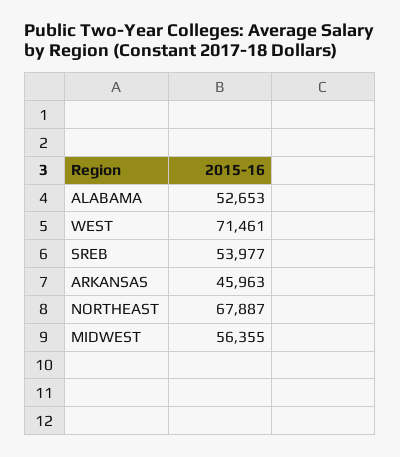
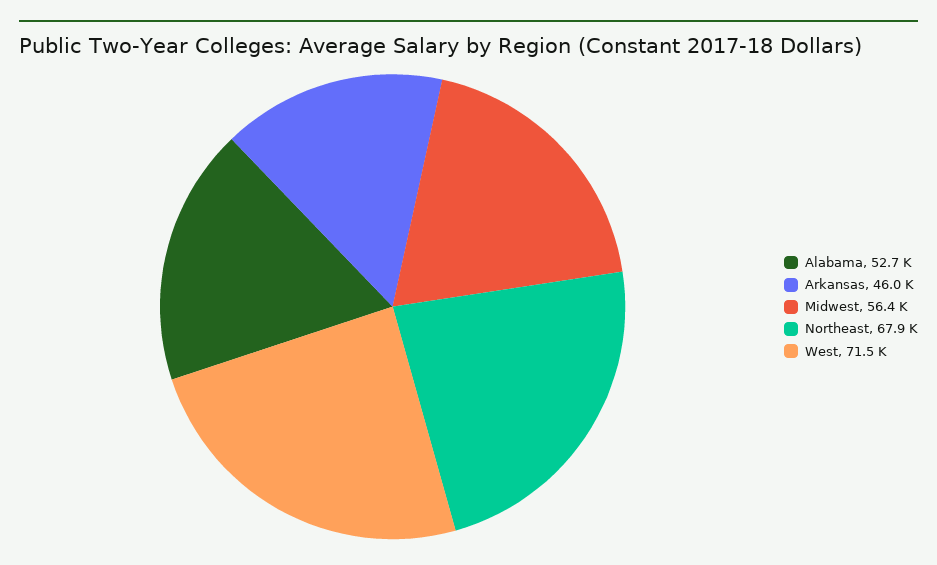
  {
    "ALABAMA": 52653,
    "WEST": 71461,
-   "SREB": 53977,
    "ARKANSAS": 45963,
    "NORTHEAST": 67887,
    "MIDWEST": 56355
  }

